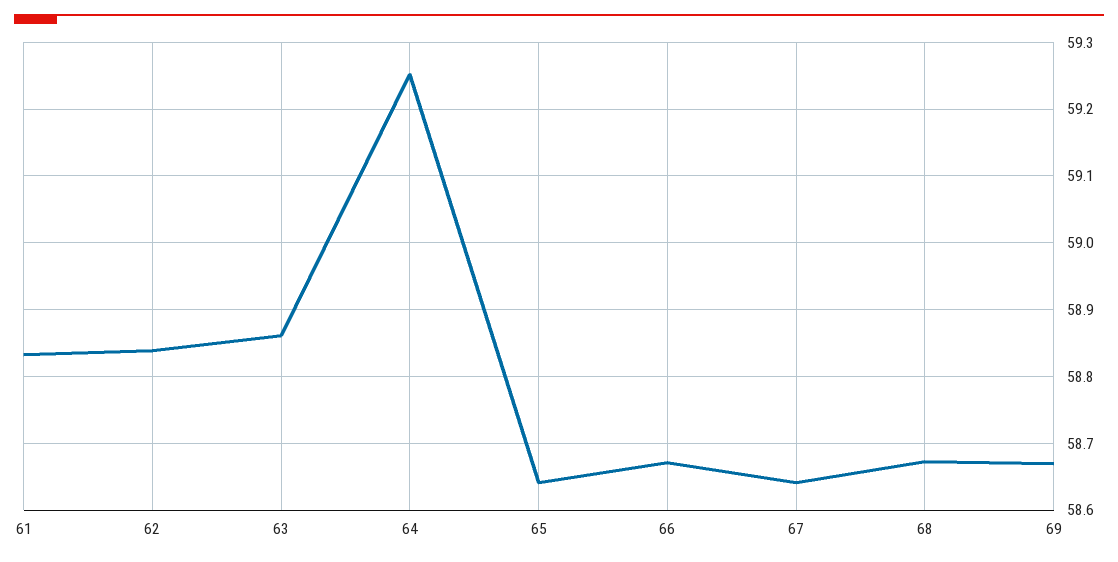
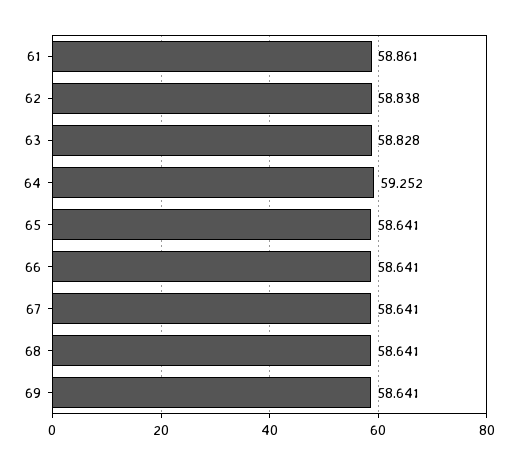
  {
-   "61": 58.83,
+   "61": 58.861,
    "62": 58.838,
-   "63": 58.86,
+   "63": 58.828,
    "64": 59.252,
    "65": 58.641,
-   "66": 58.67,
+   "66": 58.641,
    "67": 58.641,
-   "68": 58.67,
+   "68": 58.641,
-   "69": 58.67
+   "69": 58.641
  }

